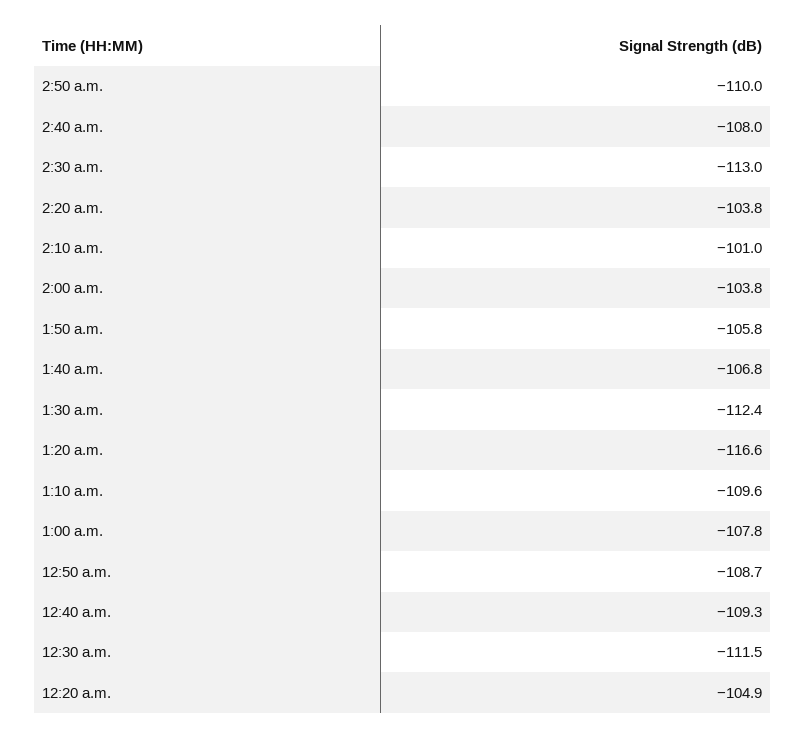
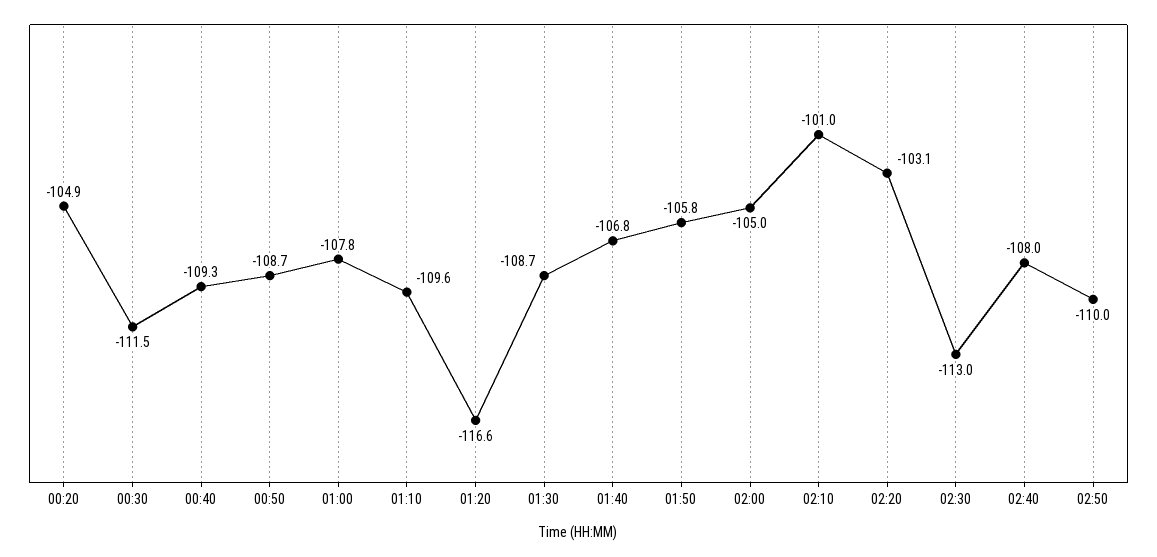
  {
    "2:50 a.m.": -110,
    "2:40 a.m.": -108,
    "2:30 a.m.": -113,
-   "2:20 a.m.": -103.8,
+   "2:20 a.m.": -103.1,
    "2:10 a.m.": -101,
-   "2:00 a.m.": -103.8,
+   "2:00 a.m.": -105,
    "1:50 a.m.": -105.8,
    "1:40 a.m.": -106.8,
-   "1:30 a.m.": -112.4,
+   "1:30 a.m.": -108.7,
    "1:20 a.m.": -116.6,
    "1:10 a.m.": -109.6,
    "1:00 a.m.": -107.8,
    "12:50 a.m.": -108.7,
    "12:40 a.m.": -109.3,
    "12:30 a.m.": -111.5,
    "12:20 a.m.": -104.9
  }

